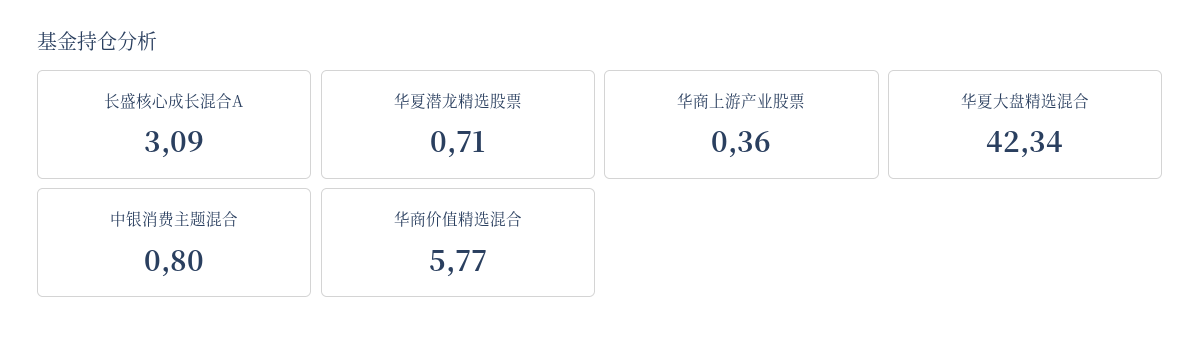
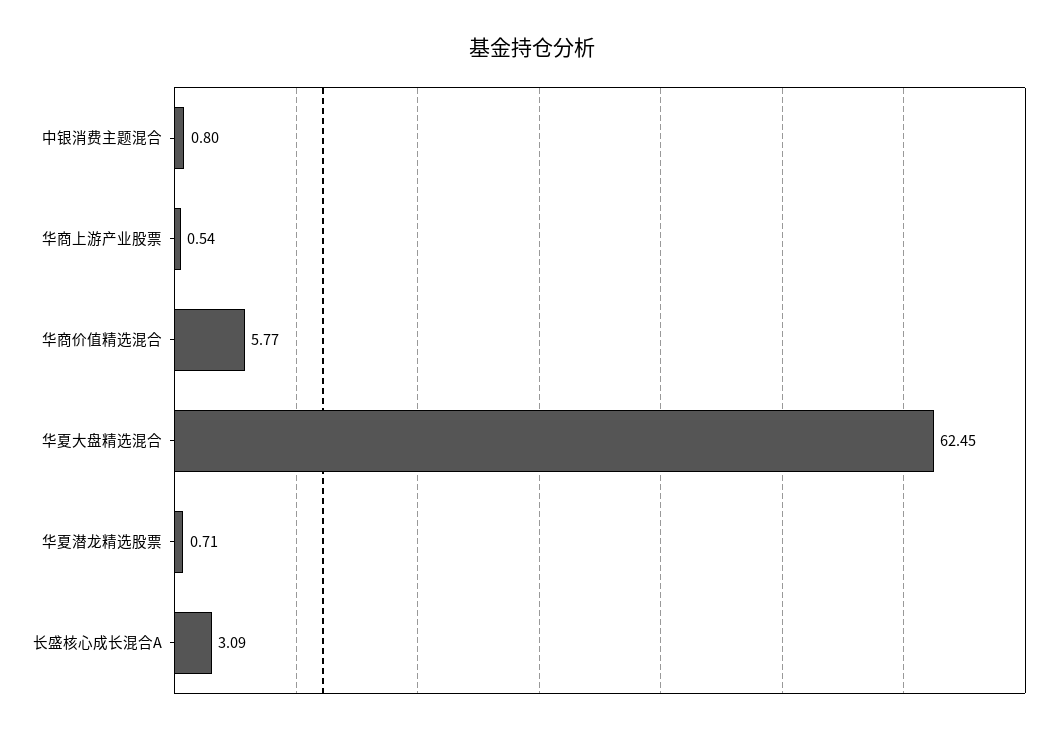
  {
    "长盛核心成长混合A": 3.09,
    "华夏潜龙精选股票": 0.71,
-   "华商上游产业股票": 0.36,
+   "华商上游产业股票": 0.54,
-   "华夏大盘精选混合": 42.34,
+   "华夏大盘精选混合": 62.45,
    "中银消费主题混合": 0.8,
    "华商价值精选混合": 5.77
  }

